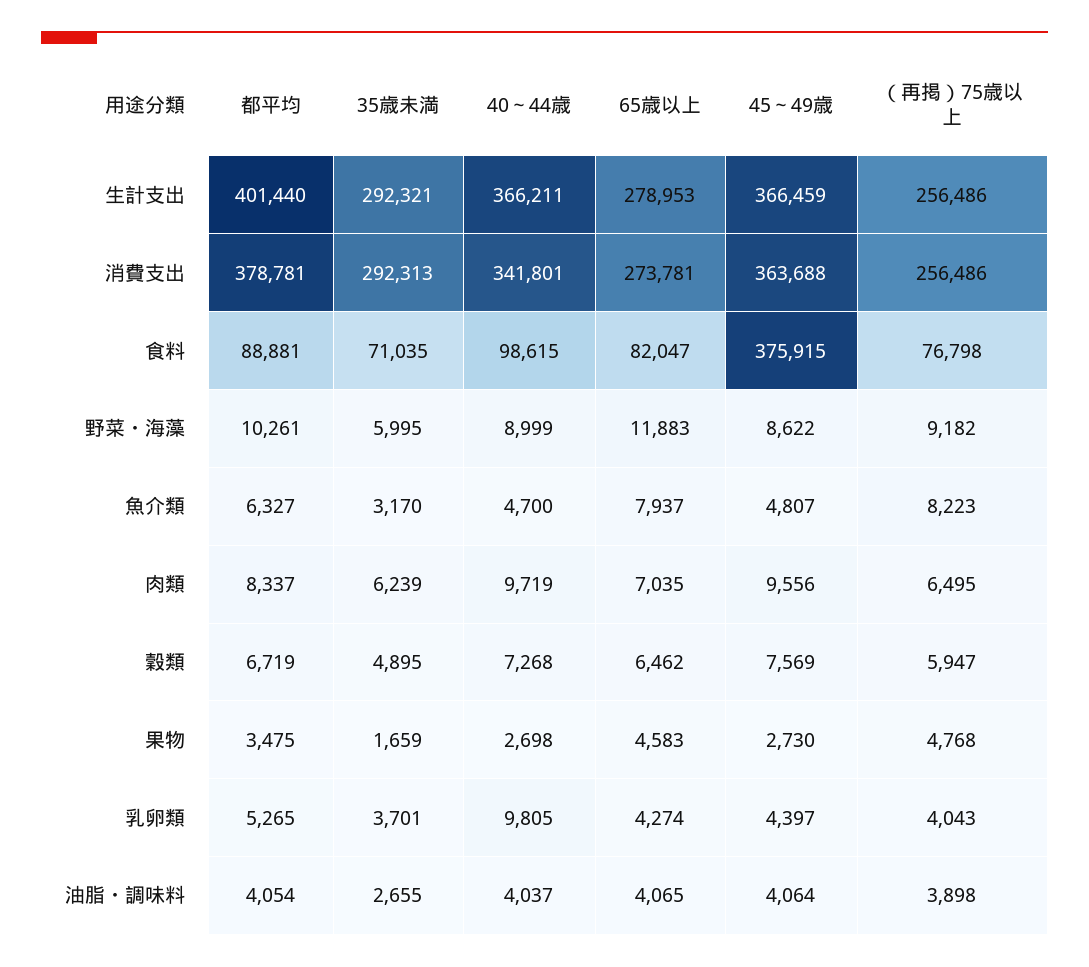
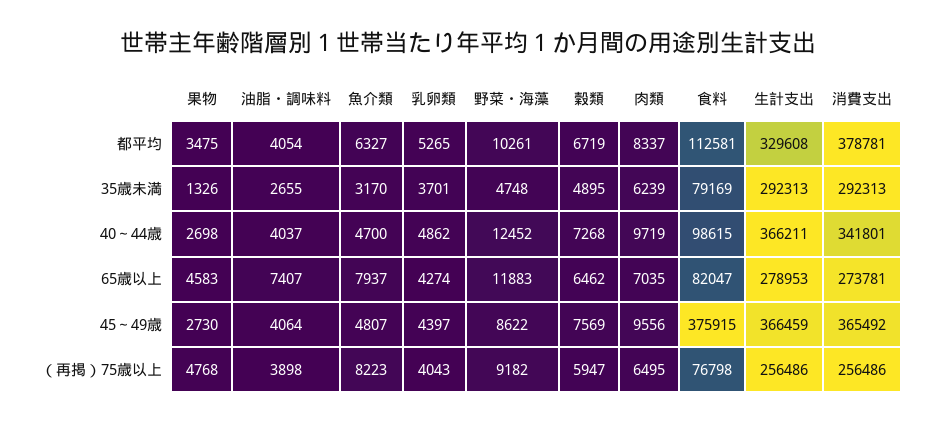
  {
    "都平均": {
-     "生計支出": 401440,
+     "生計支出": 329608,
      "消費支出": 378781,
-     "食料": 88881,
+     "食料": 112581,
      "野菜・海藻": 10261,
      "魚介類": 6327,
      "肉類": 8337,
      "穀類": 6719,
      "果物": 3475,
      "乳卵類": 5265,
      "油脂・調味料": 4054
    },
    "35歳未満": {
-     "生計支出": 292321,
+     "生計支出": 292313,
      "消費支出": 292313,
-     "食料": 71035,
+     "食料": 79169,
-     "野菜・海藻": 5995,
+     "野菜・海藻": 4748,
      "魚介類": 3170,
      "肉類": 6239,
      "穀類": 4895,
-     "果物": 1659,
+     "果物": 1326,
      "乳卵類": 3701,
      "油脂・調味料": 2655
    },
    "40～44歳": {
      "生計支出": 366211,
      "消費支出": 341801,
      "食料": 98615,
-     "野菜・海藻": 8999,
+     "野菜・海藻": 12452,
      "魚介類": 4700,
      "肉類": 9719,
      "穀類": 7268,
      "果物": 2698,
-     "乳卵類": 9805,
+     "乳卵類": 4862,
      "油脂・調味料": 4037
    },
    "65歳以上": {
      "生計支出": 278953,
      "消費支出": 273781,
      "食料": 82047,
      "野菜・海藻": 11883,
      "魚介類": 7937,
      "肉類": 7035,
      "穀類": 6462,
      "果物": 4583,
      "乳卵類": 4274,
-     "油脂・調味料": 4065
+     "油脂・調味料": 7407
    },
    "45～49歳": {
      "生計支出": 366459,
-     "消費支出": 363688,
+     "消費支出": 365492,
      "食料": 375915,
      "野菜・海藻": 8622,
      "魚介類": 4807,
      "肉類": 9556,
      "穀類": 7569,
      "果物": 2730,
      "乳卵類": 4397,
      "油脂・調味料": 4064
    },
    "（再掲）75歳以上": {
      "生計支出": 256486,
      "消費支出": 256486,
      "食料": 76798,
      "野菜・海藻": 9182,
      "魚介類": 8223,
      "肉類": 6495,
      "穀類": 5947,
      "果物": 4768,
      "乳卵類": 4043,
      "油脂・調味料": 3898
    }
  }

